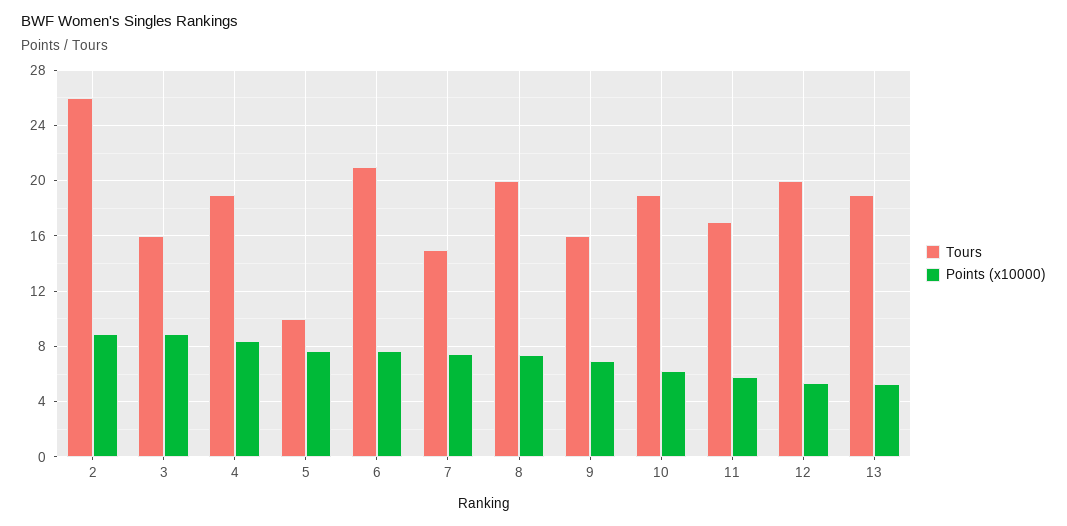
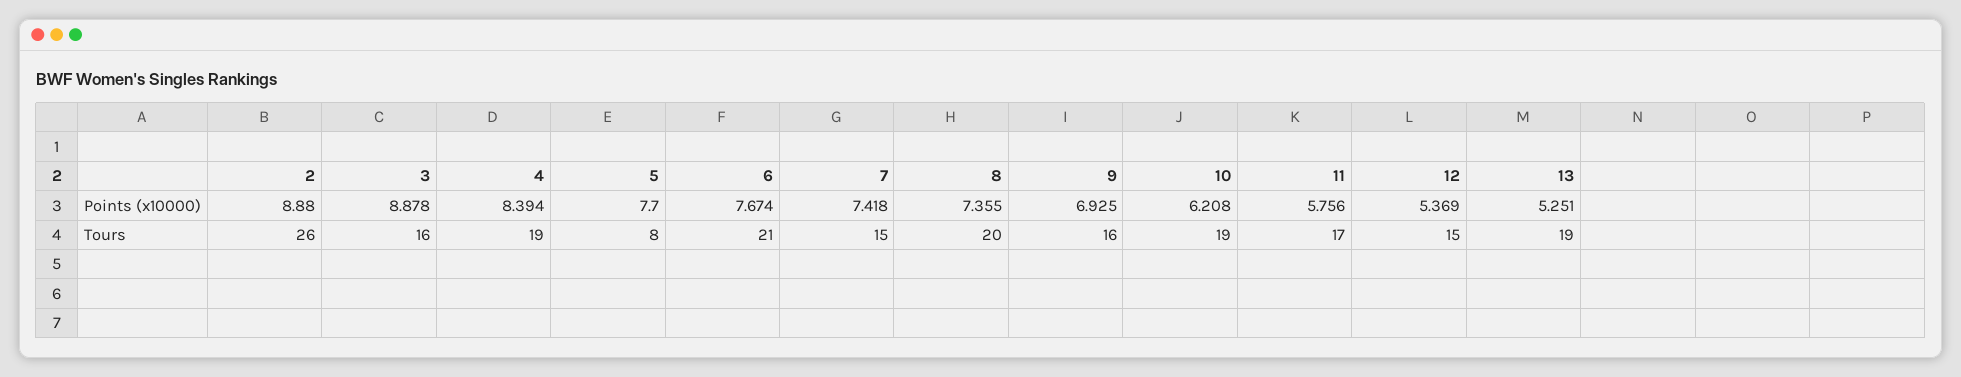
  {
    "Tours": {
      "2": 26,
      "3": 16,
      "4": 19,
-     "5": 10,
+     "5": 8,
      "6": 21,
      "7": 15,
      "8": 20,
      "9": 16,
      "10": 19,
      "11": 17,
-     "12": 20,
+     "12": 15,
      "13": 19
    },
    "Points (x10000)": {
      "2": 8.88,
      "3": 8.878,
      "4": 8.394,
      "5": 7.7,
      "6": 7.674,
      "7": 7.418,
      "8": 7.355,
      "9": 6.925,
      "10": 6.208,
      "11": 5.756,
      "12": 5.369,
      "13": 5.251
    }
  }

